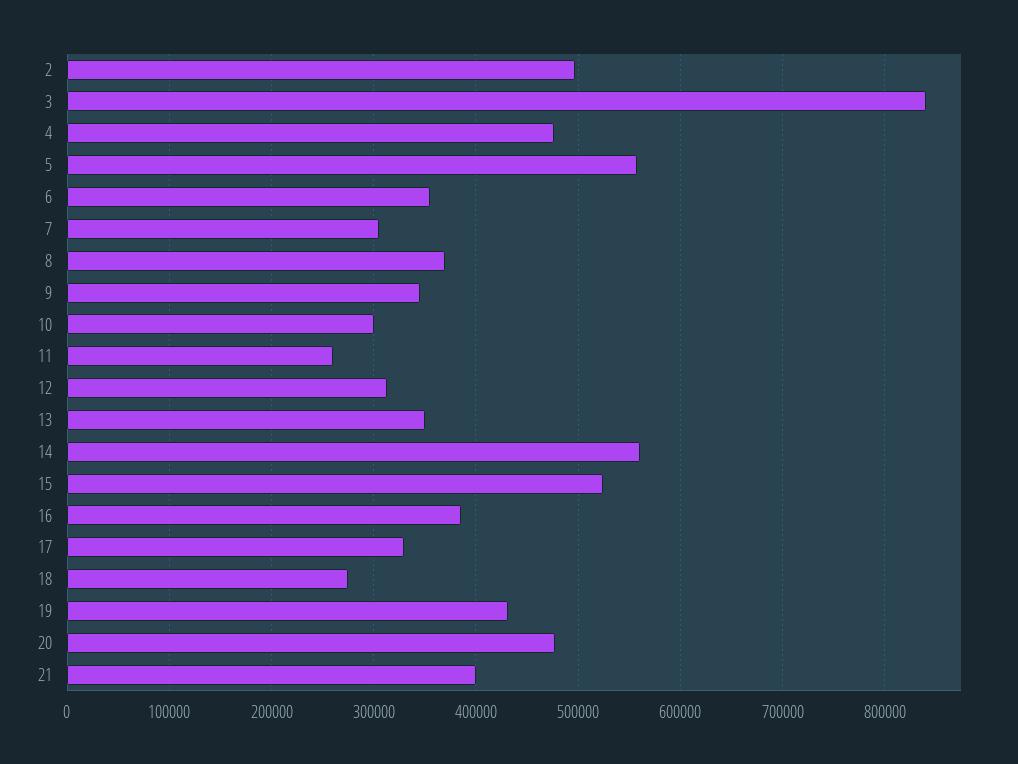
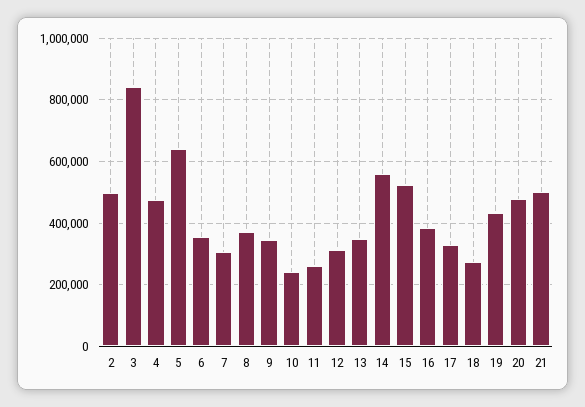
  {
    "2": 500000,
    "3": 840000,
    "4": 480000,
-   "5": 560000,
+   "5": 640000,
    "6": 360000,
    "7": 310000,
    "8": 370000,
    "9": 350000,
-   "10": 300000,
+   "10": 240000,
    "11": 260000,
    "12": 310000,
    "13": 350000,
    "14": 560000,
    "15": 520000,
    "16": 390000,
    "17": 330000,
    "18": 280000,
    "19": 430000,
    "20": 480000,
-   "21": 400000
+   "21": 500000
  }

